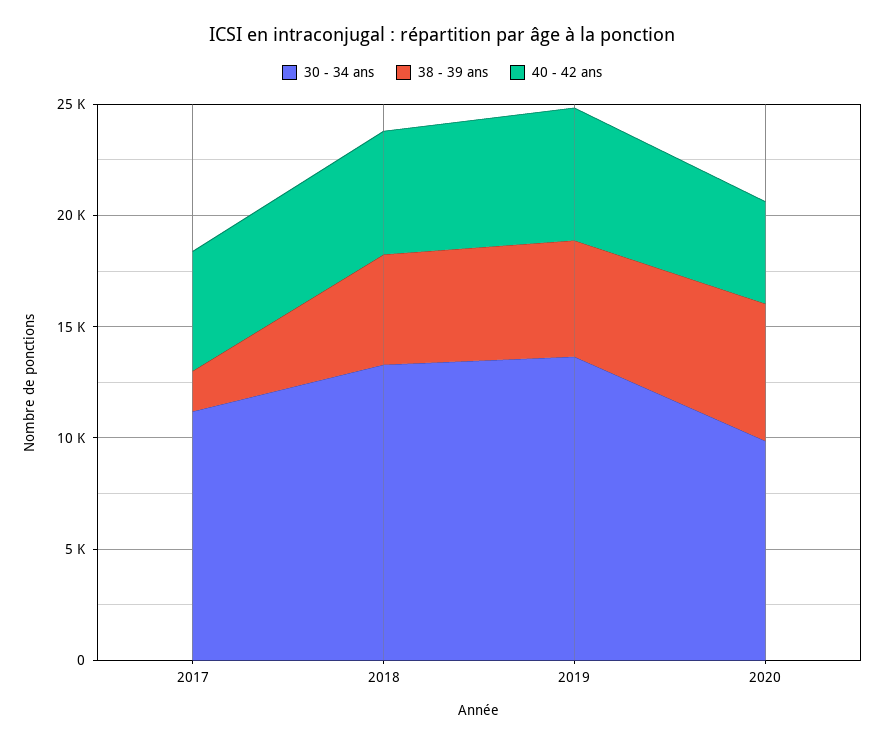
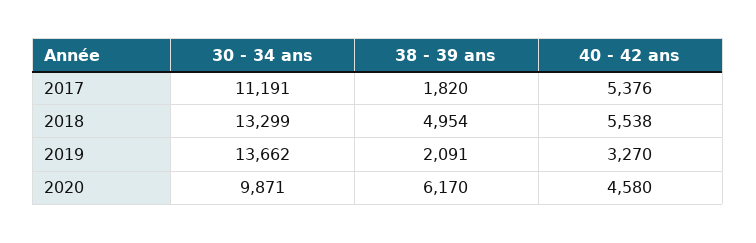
  {
    "30 - 34 ans": {
      "2017": 11191,
      "2018": 13299,
      "2019": 13662,
      "2020": 9871
    },
    "38 - 39 ans": {
      "2017": 1820,
      "2018": 4954,
-     "2019": 5000,
+     "2019": 2091,
      "2020": 6170
    },
    "40 - 42 ans": {
      "2017": 5376,
      "2018": 5538,
-     "2019": 6000,
+     "2019": 3270,
      "2020": 4580
    }
  }

